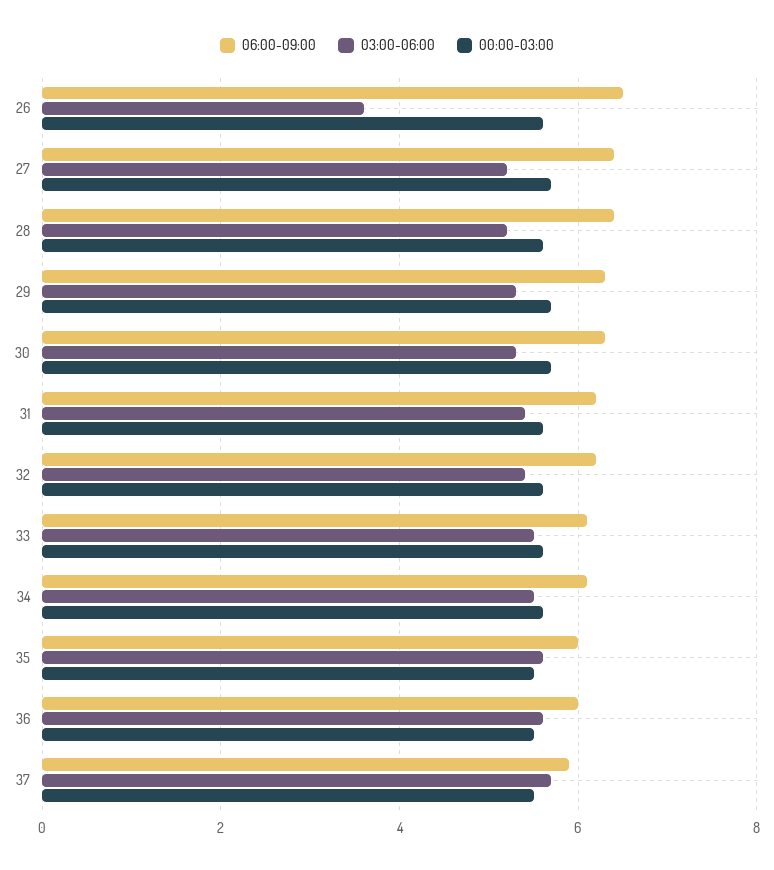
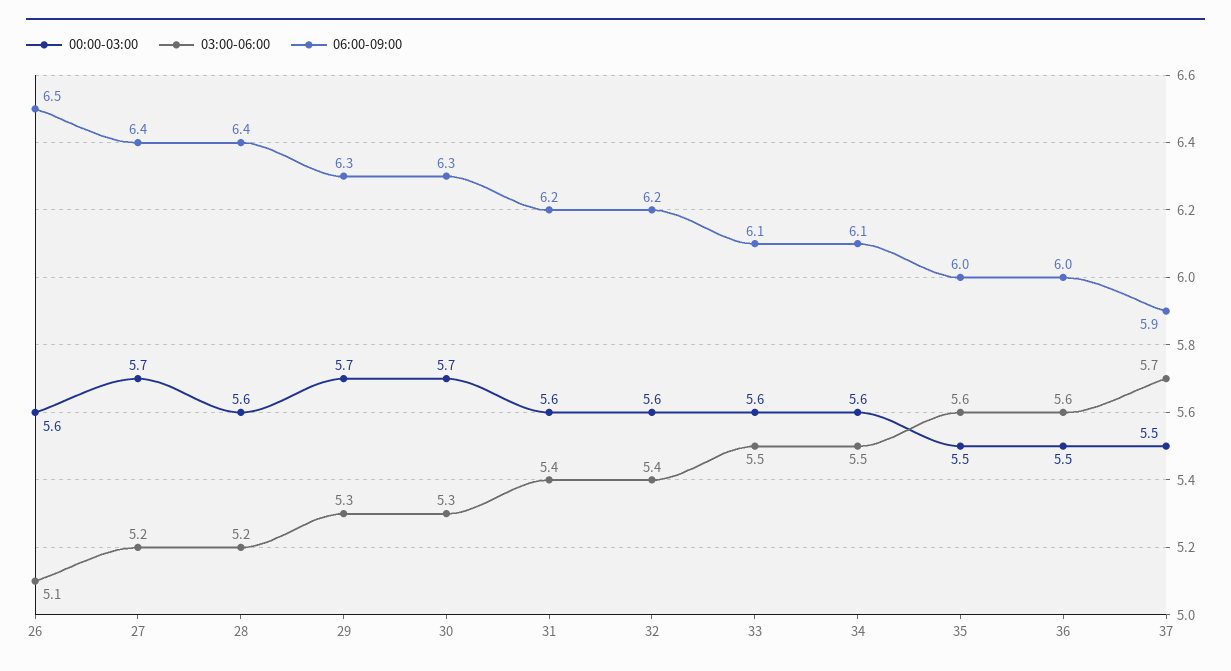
  {
    "06:00-09:00": {
      "26": 6.5,
      "27": 6.4,
      "28": 6.4,
      "29": 6.3,
      "30": 6.3,
      "31": 6.2,
      "32": 6.2,
      "33": 6.1,
      "34": 6.1,
      "35": 6,
      "36": 6,
      "37": 5.9
    },
    "03:00-06:00": {
-     "26": 3.5,
+     "26": 5.1,
      "27": 5.2,
      "28": 5.2,
      "29": 5.3,
      "30": 5.3,
      "31": 5.4,
      "32": 5.4,
      "33": 5.5,
      "34": 5.5,
      "35": 5.6,
      "36": 5.6,
      "37": 5.7
    },
    "00:00-03:00": {
      "26": 5.6,
      "27": 5.7,
      "28": 5.6,
      "29": 5.7,
      "30": 5.7,
      "31": 5.6,
      "32": 5.6,
      "33": 5.6,
      "34": 5.6,
      "35": 5.5,
      "36": 5.5,
      "37": 5.5
    }
  }

